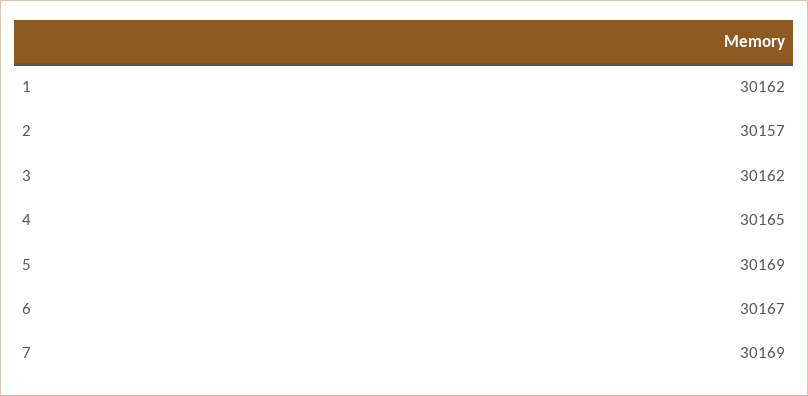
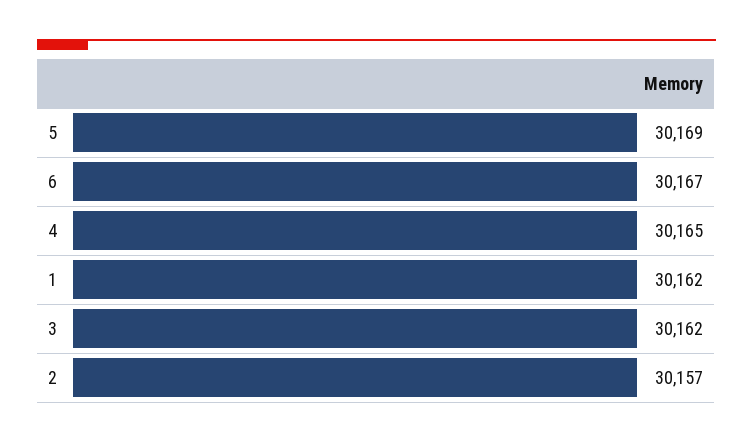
  {
    "1": 30162,
    "2": 30157,
    "3": 30162,
    "4": 30165,
    "5": 30169,
-   "6": 30167,
+   "6": 30167
-   "7": 30169
  }

